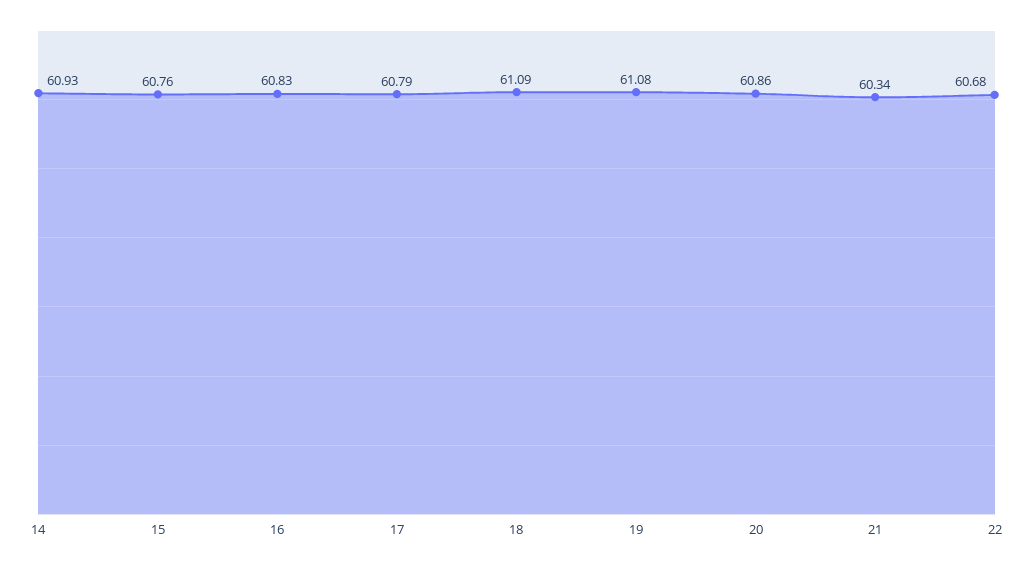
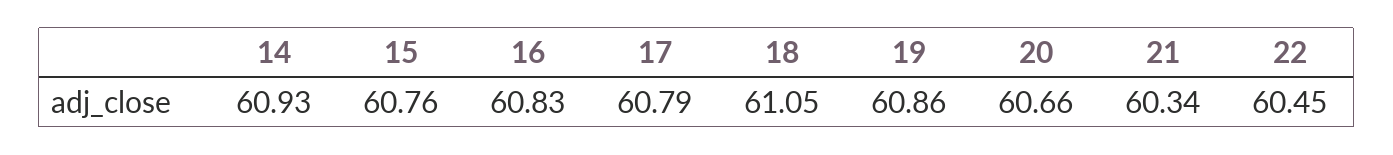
  {
    "14": 60.93,
    "15": 60.76,
    "16": 60.83,
    "17": 60.79,
-   "18": 61.09,
+   "18": 61.05,
-   "19": 61.08,
+   "19": 60.86,
-   "20": 60.86,
+   "20": 60.66,
    "21": 60.34,
-   "22": 60.68
+   "22": 60.45
  }

